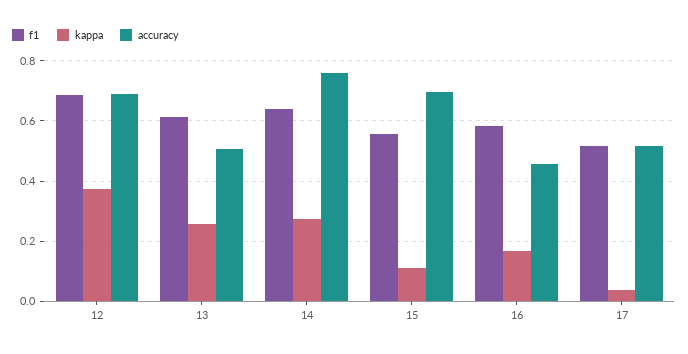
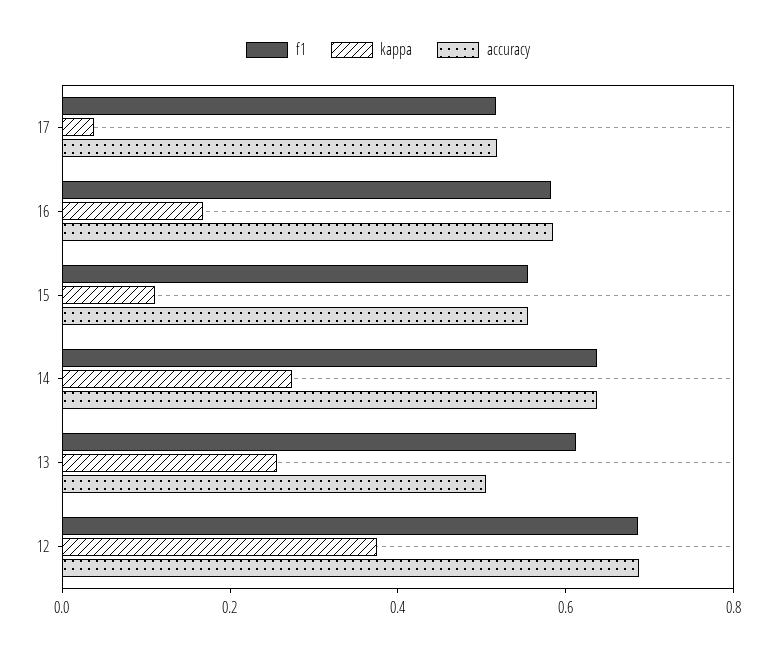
  {
    "f1": {
      "12": 0.68,
      "13": 0.62,
      "14": 0.64,
      "15": 0.56,
      "16": 0.58,
      "17": 0.52
    },
    "kappa": {
      "12": 0.38,
      "13": 0.26,
      "14": 0.28,
      "15": 0.12,
      "16": 0.16,
      "17": 0.04
    },
    "accuracy": {
      "12": 0.68,
      "13": 0.5,
-     "14": 0.76,
+     "14": 0.65,
-     "15": 0.7,
+     "15": 0.55,
-     "16": 0.46,
+     "16": 0.6,
      "17": 0.52
    }
  }

